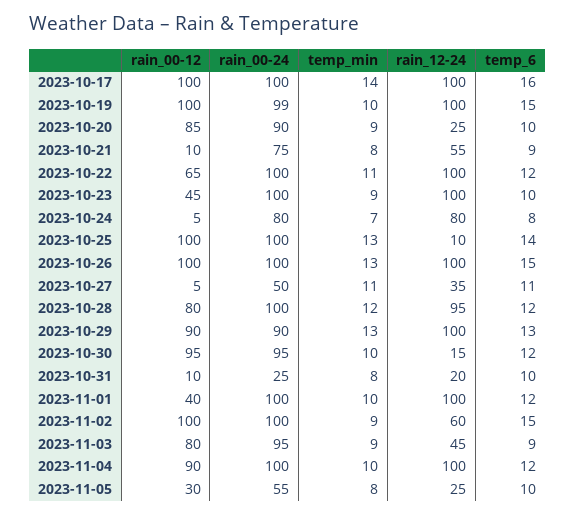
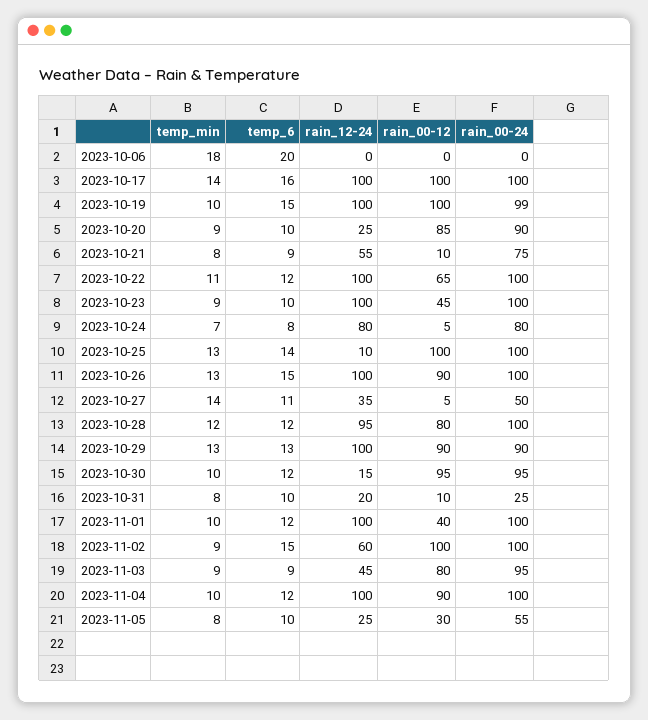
  {
    "rain_00-12": {
      "2023-10-17": 100,
      "2023-10-19": 100,
      "2023-10-20": 85,
      "2023-10-21": 10,
      "2023-10-22": 65,
      "2023-10-23": 45,
      "2023-10-24": 5,
      "2023-10-25": 100,
-     "2023-10-26": 100,
+     "2023-10-26": 90,
      "2023-10-27": 5,
      "2023-10-28": 80,
      "2023-10-29": 90,
      "2023-10-30": 95,
      "2023-10-31": 10,
      "2023-11-01": 40,
      "2023-11-02": 100,
      "2023-11-03": 80,
      "2023-11-04": 90,
-     "2023-11-05": 30
+     "2023-11-05": 30,
+     "2023-10-06": 0
    },
    "rain_00-24": {
      "2023-10-17": 100,
      "2023-10-19": 99,
      "2023-10-20": 90,
      "2023-10-21": 75,
      "2023-10-22": 100,
      "2023-10-23": 100,
      "2023-10-24": 80,
      "2023-10-25": 100,
      "2023-10-26": 100,
      "2023-10-27": 50,
      "2023-10-28": 100,
      "2023-10-29": 90,
      "2023-10-30": 95,
      "2023-10-31": 25,
      "2023-11-01": 100,
      "2023-11-02": 100,
      "2023-11-03": 95,
      "2023-11-04": 100,
-     "2023-11-05": 55
+     "2023-11-05": 55,
+     "2023-10-06": 0
    },
    "temp_min": {
      "2023-10-17": 14,
      "2023-10-19": 10,
      "2023-10-20": 9,
      "2023-10-21": 8,
      "2023-10-22": 11,
      "2023-10-23": 9,
      "2023-10-24": 7,
      "2023-10-25": 13,
      "2023-10-26": 13,
-     "2023-10-27": 11,
+     "2023-10-27": 14,
      "2023-10-28": 12,
      "2023-10-29": 13,
      "2023-10-30": 10,
      "2023-10-31": 8,
      "2023-11-01": 10,
      "2023-11-02": 9,
      "2023-11-03": 9,
      "2023-11-04": 10,
-     "2023-11-05": 8
+     "2023-11-05": 8,
+     "2023-10-06": 18
    },
    "rain_12-24": {
      "2023-10-17": 100,
      "2023-10-19": 100,
      "2023-10-20": 25,
      "2023-10-21": 55,
      "2023-10-22": 100,
      "2023-10-23": 100,
      "2023-10-24": 80,
      "2023-10-25": 10,
      "2023-10-26": 100,
      "2023-10-27": 35,
      "2023-10-28": 95,
      "2023-10-29": 100,
      "2023-10-30": 15,
      "2023-10-31": 20,
      "2023-11-01": 100,
      "2023-11-02": 60,
      "2023-11-03": 45,
      "2023-11-04": 100,
-     "2023-11-05": 25
+     "2023-11-05": 25,
+     "2023-10-06": 0
    },
    "temp_6": {
      "2023-10-17": 16,
      "2023-10-19": 15,
      "2023-10-20": 10,
      "2023-10-21": 9,
      "2023-10-22": 12,
      "2023-10-23": 10,
      "2023-10-24": 8,
      "2023-10-25": 14,
      "2023-10-26": 15,
      "2023-10-27": 11,
      "2023-10-28": 12,
      "2023-10-29": 13,
      "2023-10-30": 12,
      "2023-10-31": 10,
      "2023-11-01": 12,
      "2023-11-02": 15,
      "2023-11-03": 9,
      "2023-11-04": 12,
-     "2023-11-05": 10
+     "2023-11-05": 10,
+     "2023-10-06": 20
    }
  }

